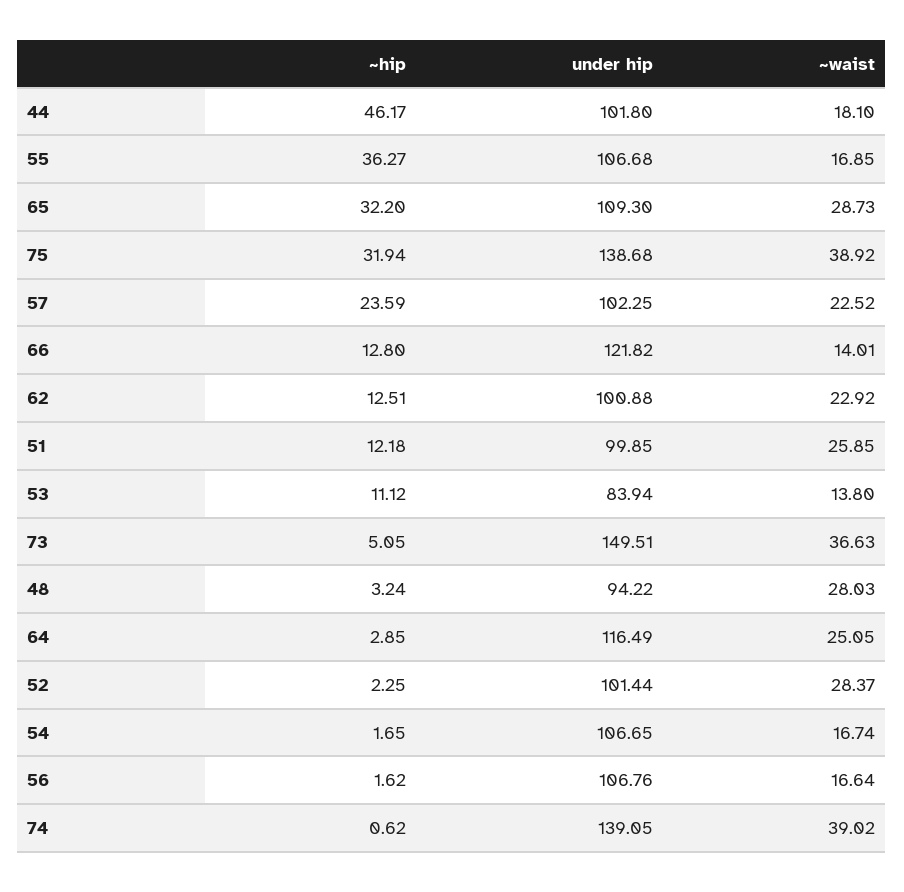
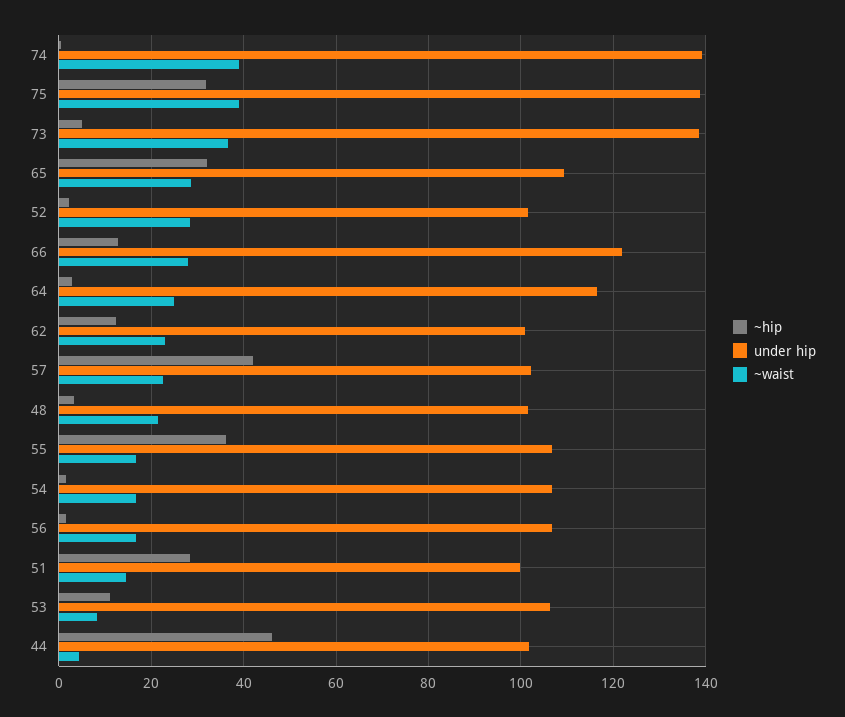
  {
    "~hip": {
      "44": 46.17,
      "55": 36.27,
      "65": 32.2,
      "75": 31.94,
-     "57": 23.59,
+     "57": 42,
      "66": 12.8,
      "62": 12.51,
-     "51": 12.18,
+     "51": 28,
      "53": 11.12,
      "73": 5.05,
      "48": 3.24,
      "64": 2.85,
      "52": 2.25,
      "54": 1.65,
      "56": 1.62,
      "74": 0.62
    },
    "under hip": {
      "44": 101.8,
      "55": 106.68,
      "65": 109.3,
      "75": 138.68,
      "57": 102.25,
      "66": 121.82,
      "62": 100.88,
      "51": 99.85,
-     "53": 83.94,
+     "53": 106,
-     "73": 149.51,
+     "73": 138,
-     "48": 94.22,
+     "48": 102,
      "64": 116.49,
      "52": 101.44,
      "54": 106.65,
      "56": 106.76,
      "74": 139.05
    },
    "~waist": {
-     "44": 18.1,
+     "44": 4,
      "55": 16.85,
      "65": 28.73,
      "75": 38.92,
      "57": 22.52,
-     "66": 14.01,
+     "66": 28,
      "62": 22.92,
-     "51": 25.85,
+     "51": 14,
-     "53": 13.8,
+     "53": 8,
      "73": 36.63,
-     "48": 28.03,
+     "48": 22,
      "64": 25.05,
      "52": 28.37,
      "54": 16.74,
      "56": 16.64,
      "74": 39.02
    }
  }

